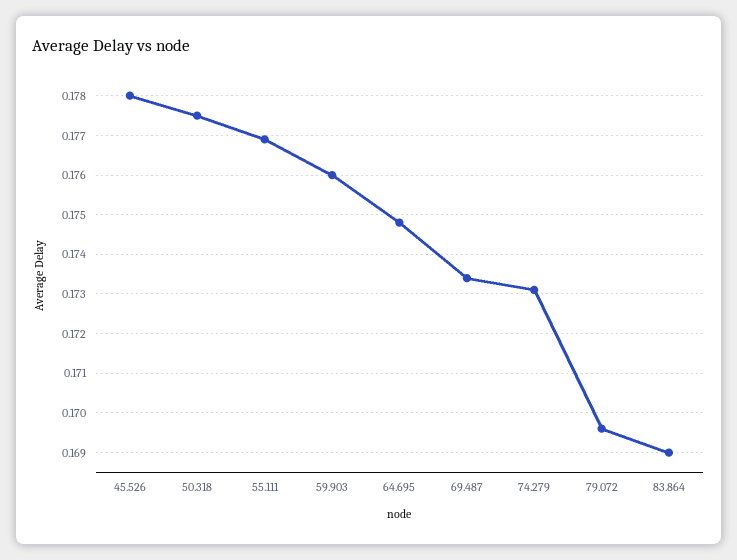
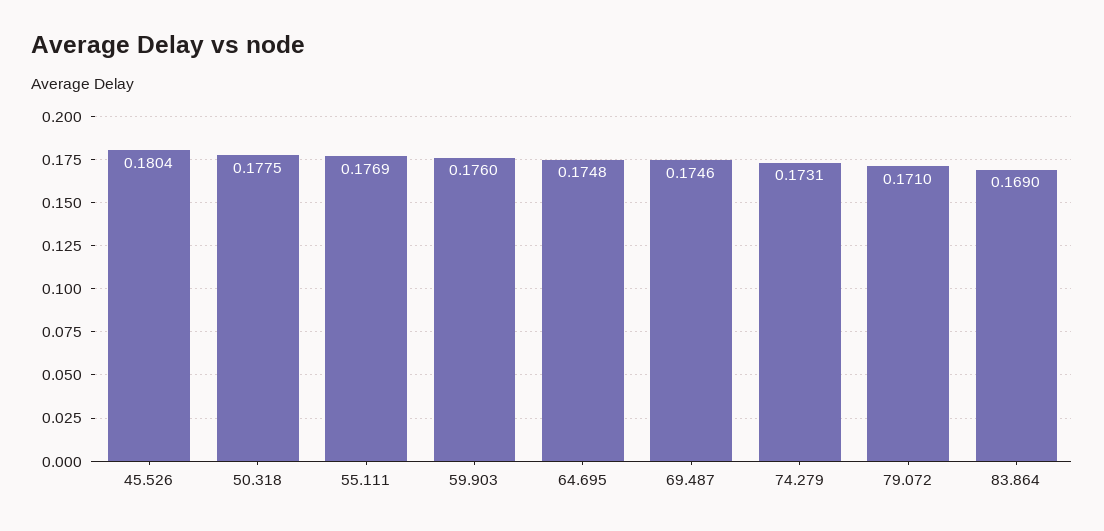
  {
-   "45.526": 0.178,
+   "45.526": 0.1804,
    "50.318": 0.1775,
    "55.111": 0.1769,
    "59.903": 0.176,
    "64.695": 0.1748,
-   "69.487": 0.1735,
+   "69.487": 0.1746,
    "74.279": 0.1731,
-   "79.072": 0.1695,
+   "79.072": 0.171,
    "83.864": 0.169
  }

